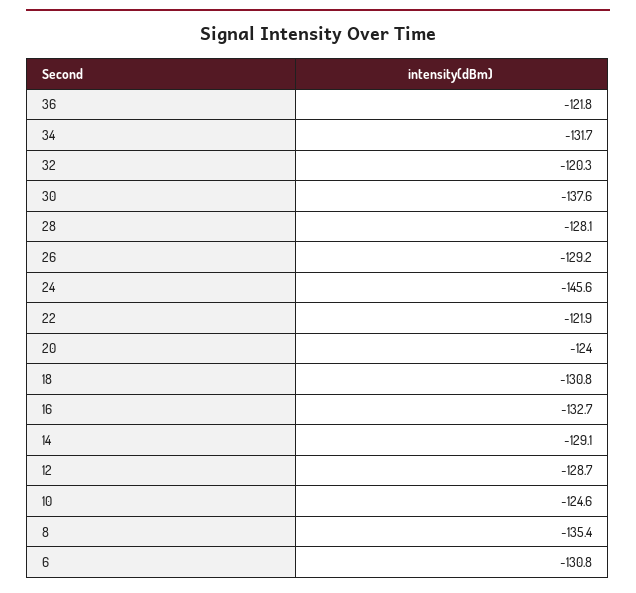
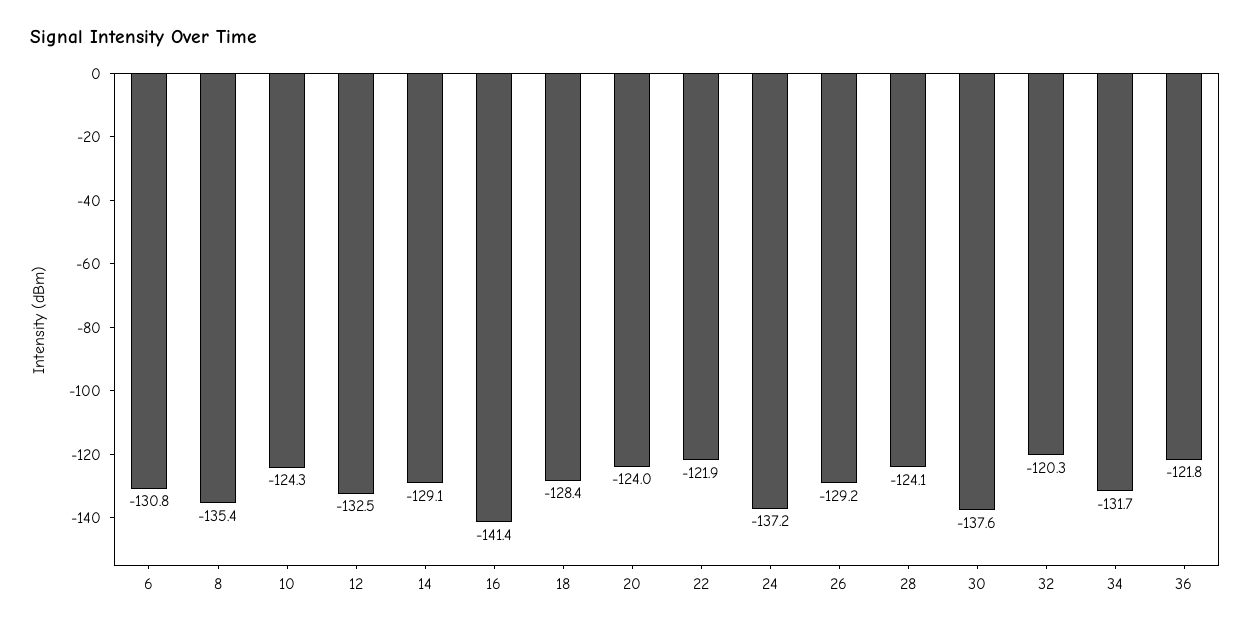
  {
    "36": -121.8,
    "34": -131.7,
    "32": -120.3,
    "30": -137.6,
-   "28": -128.1,
+   "28": -124.1,
    "26": -129.2,
-   "24": -145.6,
+   "24": -137.2,
    "22": -121.9,
    "20": -124,
-   "18": -130.8,
+   "18": -128.4,
-   "16": -132.7,
+   "16": -141.4,
    "14": -129.1,
-   "12": -128.7,
+   "12": -132.5,
-   "10": -124.6,
+   "10": -124.3,
    "8": -135.4,
    "6": -130.8
  }

